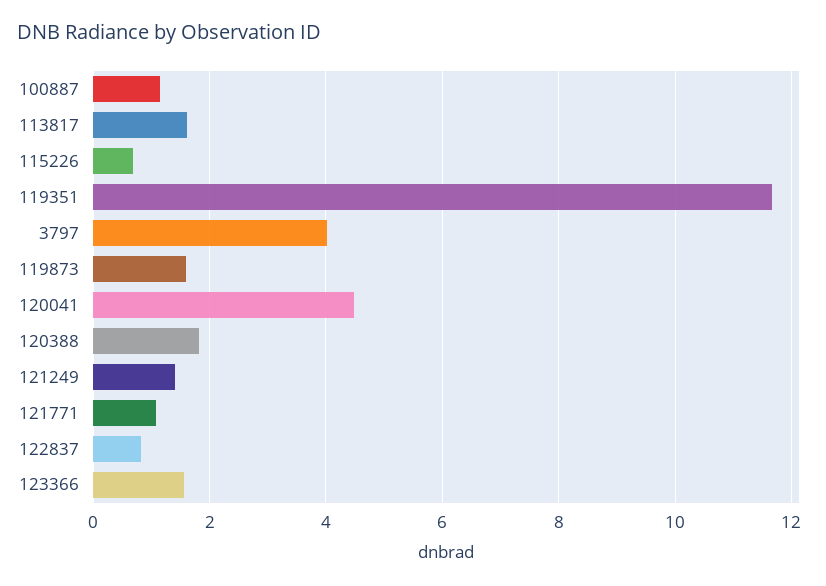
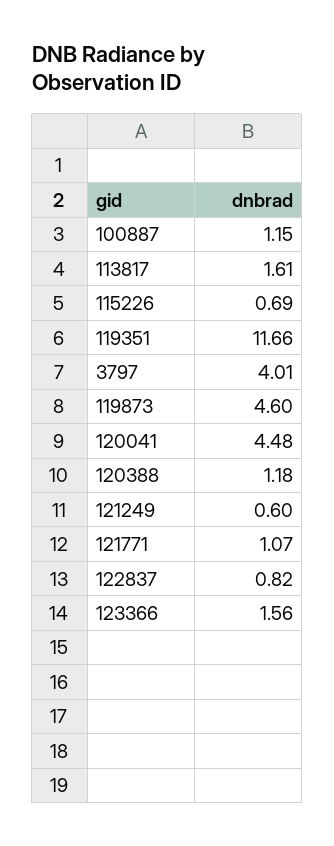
  {
    "100887": 1.15,
    "113817": 1.61,
    "115226": 0.69,
    "119351": 11.66,
    "3797": 4.01,
-   "119873": 1.6,
+   "119873": 4.6,
    "120041": 4.48,
-   "120388": 1.8,
+   "120388": 1.18,
-   "121249": 1.4,
+   "121249": 0.6,
    "121771": 1.07,
    "122837": 0.82,
    "123366": 1.56
  }

